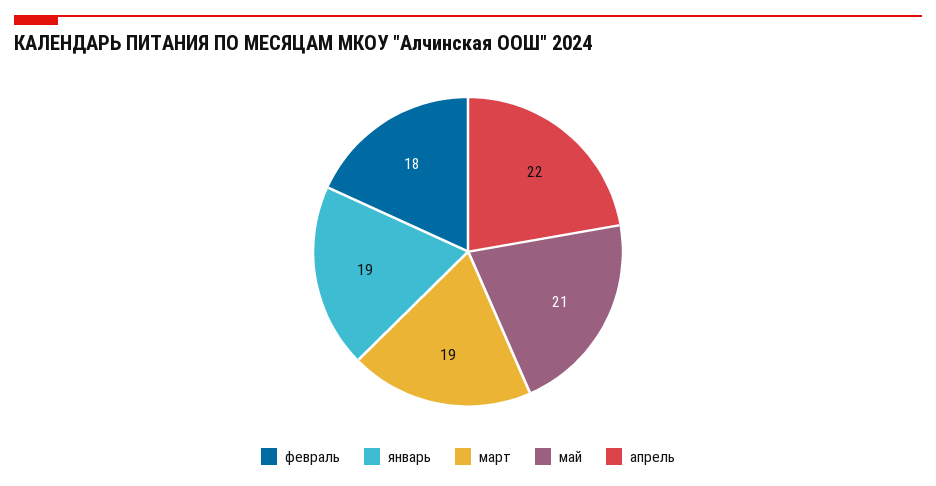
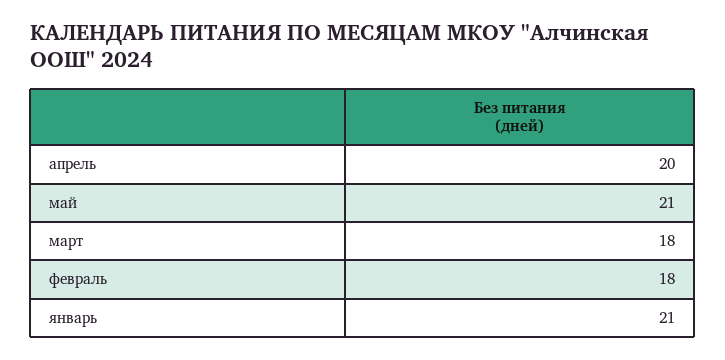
  {
    "февраль": 18,
-   "январь": 19,
+   "январь": 21,
-   "март": 19,
+   "март": 18,
    "май": 21,
-   "апрель": 22
+   "апрель": 20
  }

